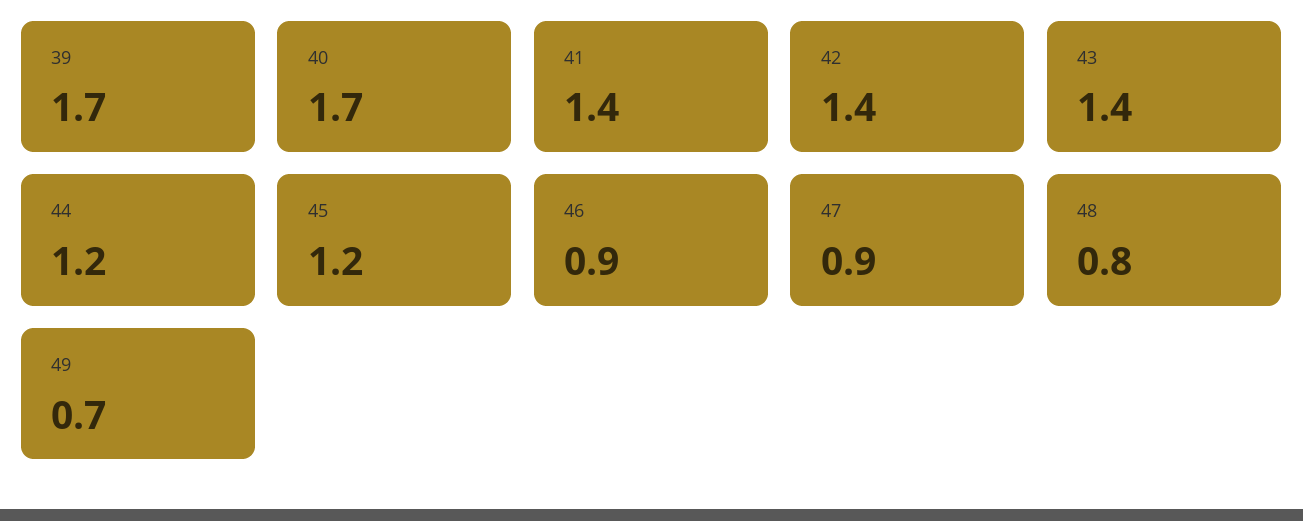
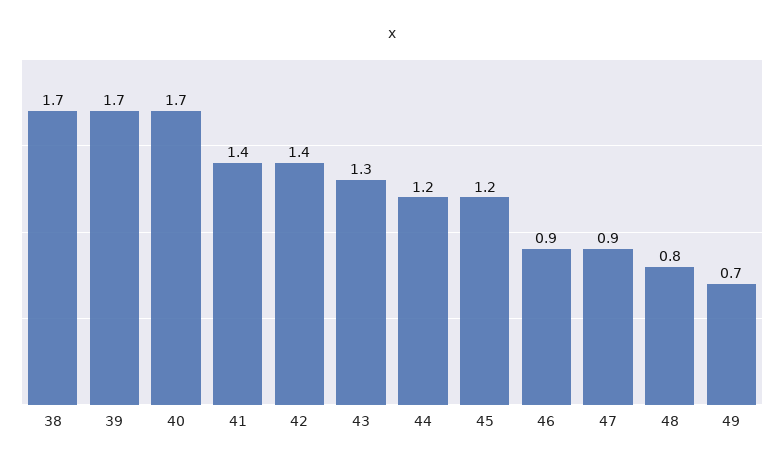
  {
    "39": 1.7,
    "40": 1.7,
    "41": 1.4,
    "42": 1.4,
-   "43": 1.4,
+   "43": 1.3,
    "44": 1.2,
    "45": 1.2,
    "46": 0.9,
    "47": 0.9,
    "48": 0.8,
-   "49": 0.7
+   "49": 0.7,
+   "38": 1.7
  }

